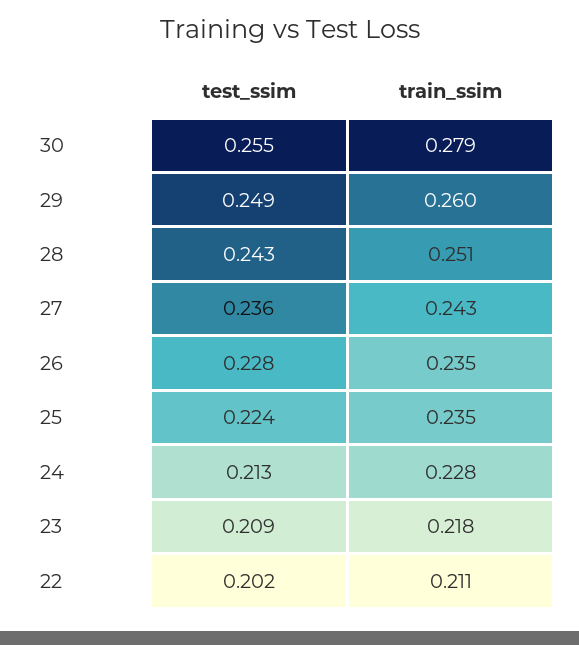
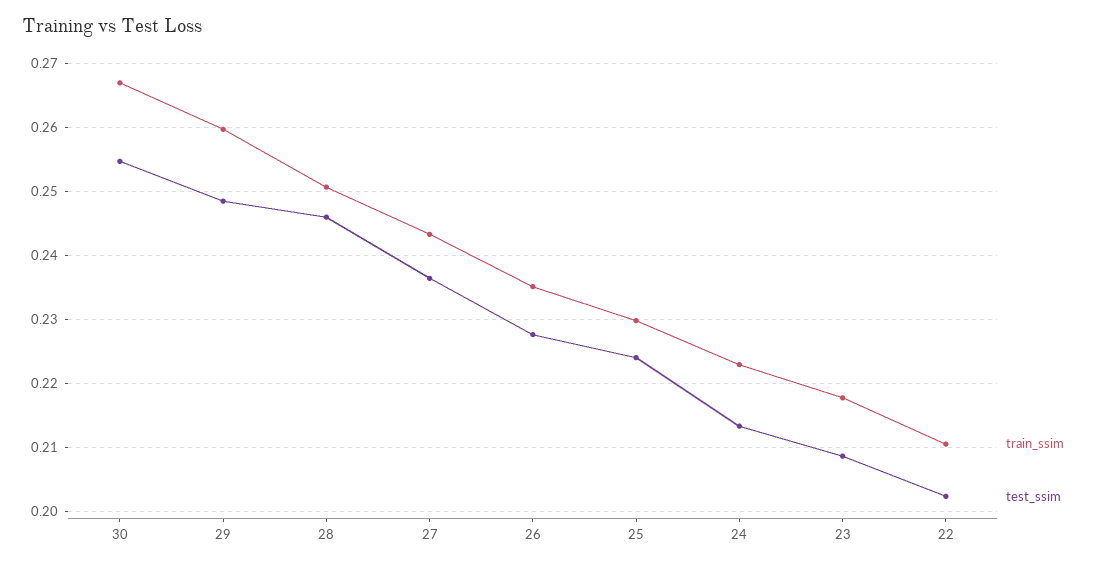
  {
    "test_ssim": {
      "30": 0.255,
      "29": 0.249,
-     "28": 0.243,
+     "28": 0.246,
      "27": 0.236,
      "26": 0.228,
      "25": 0.224,
      "24": 0.213,
      "23": 0.209,
      "22": 0.202
    },
    "train_ssim": {
-     "30": 0.279,
+     "30": 0.267,
      "29": 0.26,
      "28": 0.251,
      "27": 0.243,
      "26": 0.235,
-     "25": 0.235,
+     "25": 0.23,
-     "24": 0.228,
+     "24": 0.223,
      "23": 0.218,
      "22": 0.211
    }
  }

